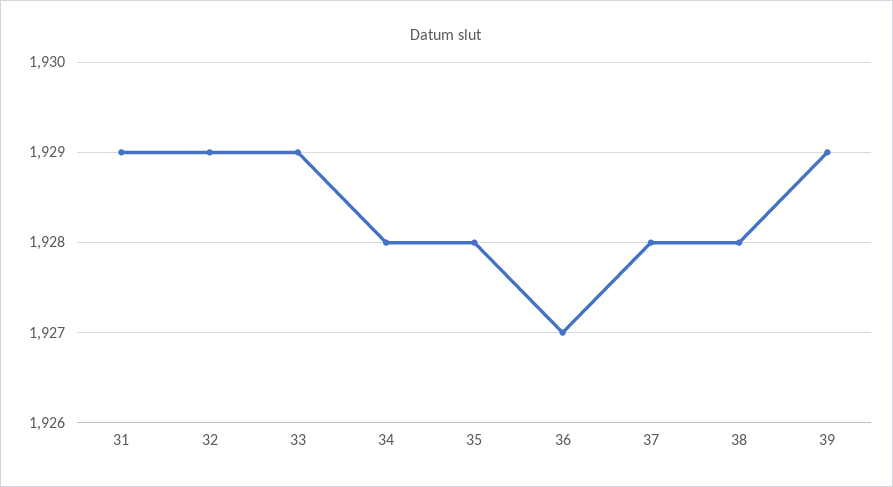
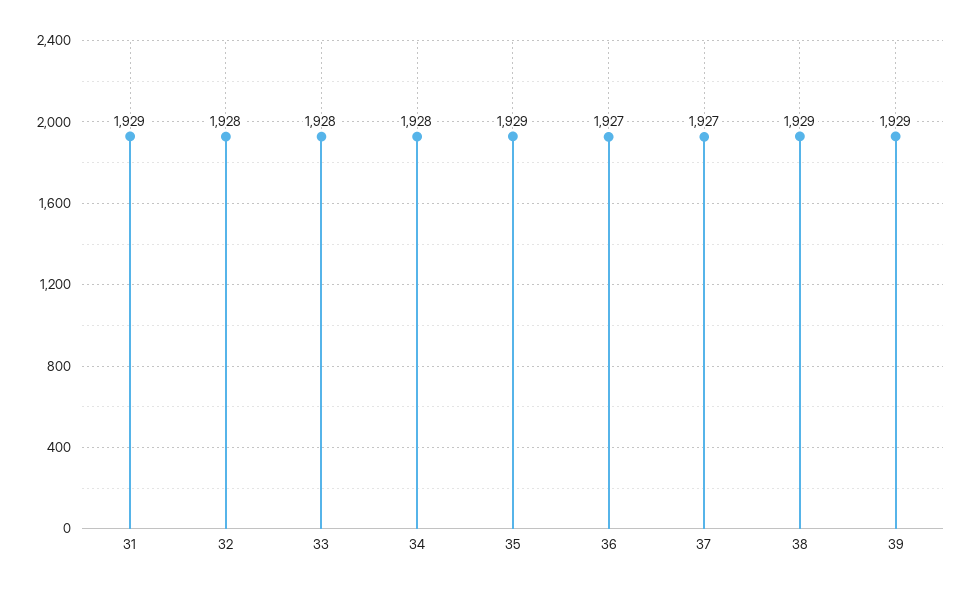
  {
    "31": 1929,
-   "32": 1929,
+   "32": 1928,
-   "33": 1929,
+   "33": 1928,
    "34": 1928,
-   "35": 1928,
+   "35": 1929,
    "36": 1927,
-   "37": 1928,
+   "37": 1927,
-   "38": 1928,
+   "38": 1929,
    "39": 1929
  }

